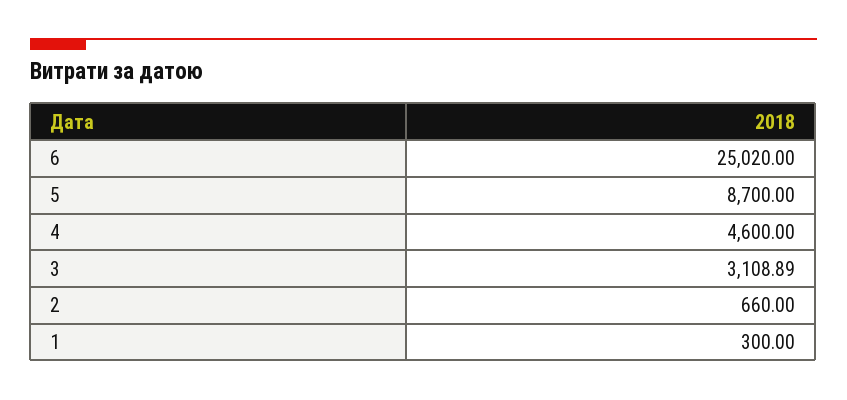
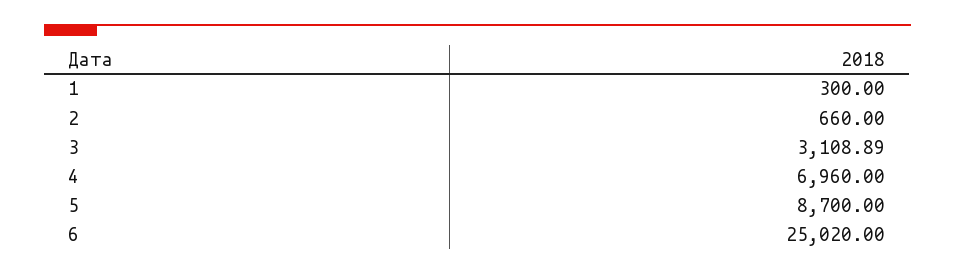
  {
    "6": 25020,
    "5": 8700,
-   "4": 4600,
+   "4": 6960,
    "3": 3108.89,
    "2": 660,
    "1": 300
  }

